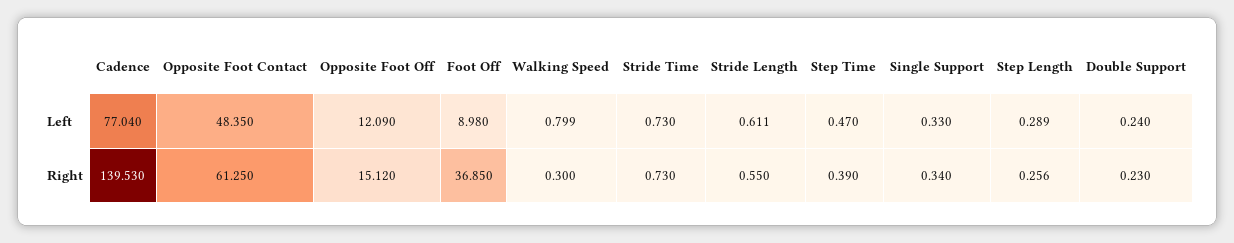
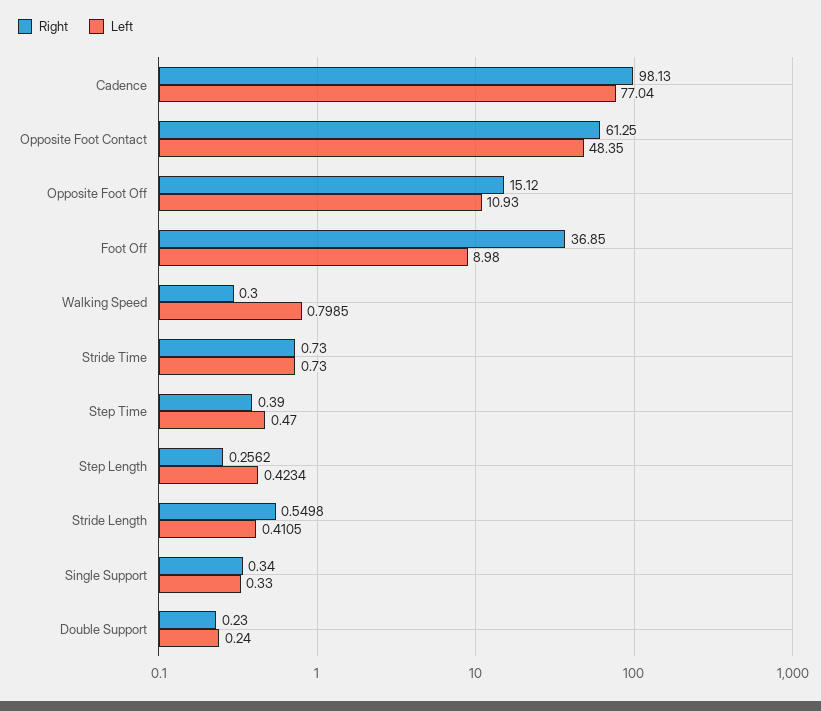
  {
    "Left": {
      "Cadence": 77.04,
      "Opposite Foot Contact": 48.35,
-     "Opposite Foot Off": 12.09,
+     "Opposite Foot Off": 10.93,
      "Foot Off": 8.98,
      "Walking Speed": 0.7985,
      "Stride Time": 0.73,
-     "Stride Length": 0.611,
+     "Stride Length": 0.4105,
      "Step Time": 0.47,
      "Single Support": 0.33,
-     "Step Length": 0.289,
+     "Step Length": 0.4234,
      "Double Support": 0.24
    },
    "Right": {
-     "Cadence": 139.53,
+     "Cadence": 98.13,
      "Opposite Foot Contact": 61.25,
      "Opposite Foot Off": 15.12,
      "Foot Off": 36.85,
      "Walking Speed": 0.3,
      "Stride Time": 0.73,
      "Stride Length": 0.5498,
      "Step Time": 0.39,
      "Single Support": 0.34,
      "Step Length": 0.2562,
      "Double Support": 0.23
    }
  }

